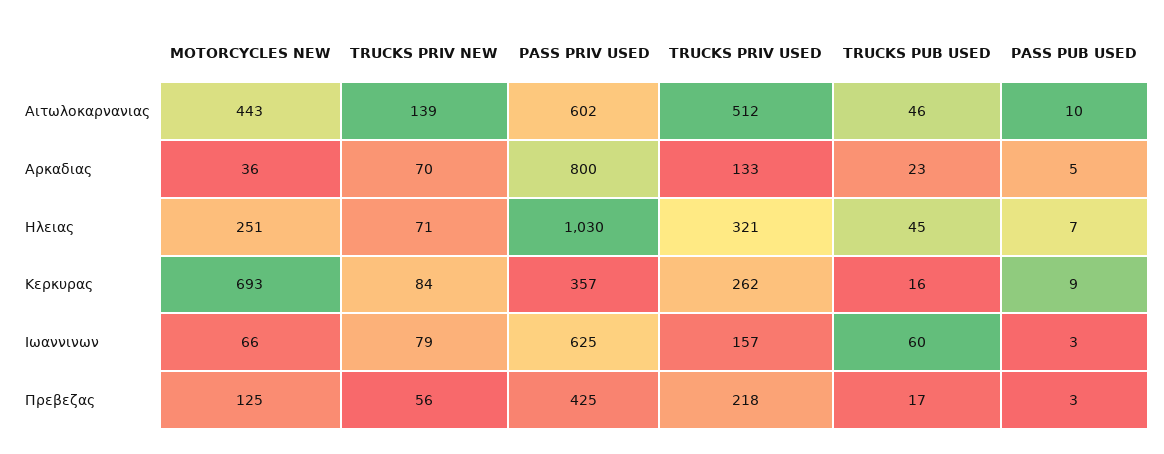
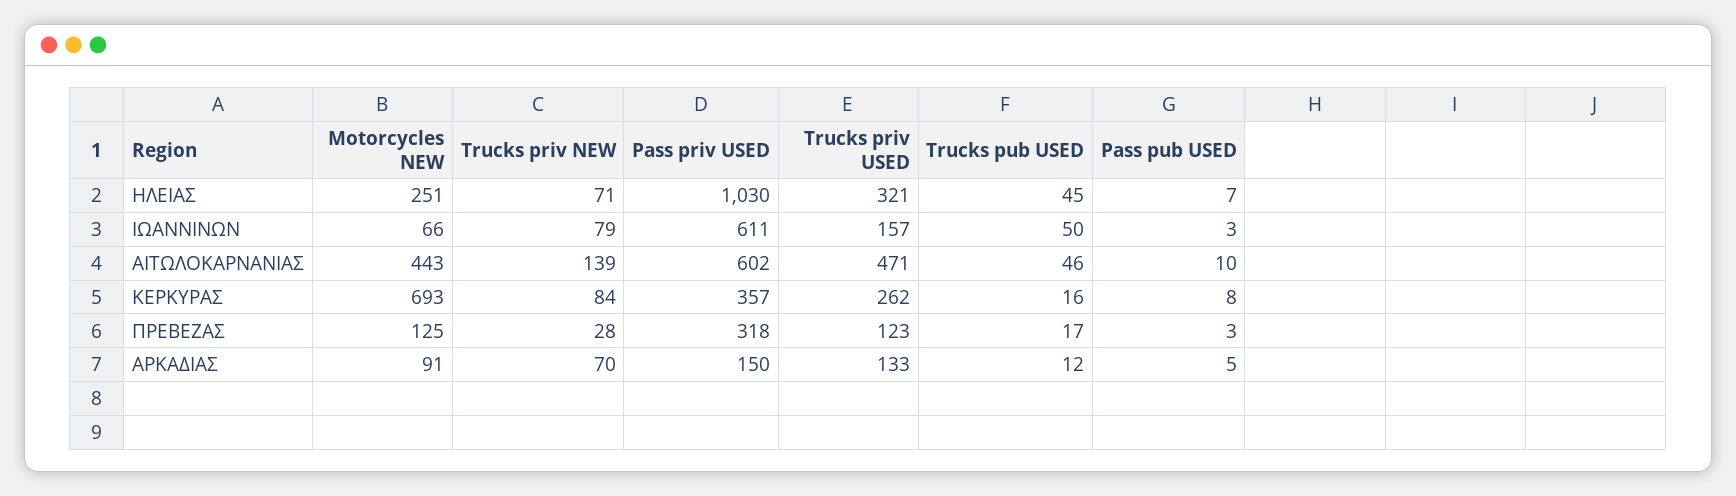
  {
    "MOTORCYCLES NEW": {
      "Αιτωλοκαρνανιας": 443,
-     "Αρκαδιας": 36,
+     "Αρκαδιας": 91,
      "Ηλειας": 251,
      "Κερκυρας": 693,
      "Ιωαννινων": 66,
      "Πρεβεζας": 125
    },
    "TRUCKS PRIV NEW": {
      "Αιτωλοκαρνανιας": 139,
      "Αρκαδιας": 70,
      "Ηλειας": 71,
      "Κερκυρας": 84,
      "Ιωαννινων": 79,
-     "Πρεβεζας": 56
+     "Πρεβεζας": 28
    },
    "PASS PRIV USED": {
      "Αιτωλοκαρνανιας": 602,
-     "Αρκαδιας": 800,
+     "Αρκαδιας": 150,
      "Ηλειας": 1030,
      "Κερκυρας": 357,
-     "Ιωαννινων": 625,
+     "Ιωαννινων": 611,
-     "Πρεβεζας": 425
+     "Πρεβεζας": 318
    },
    "TRUCKS PRIV USED": {
-     "Αιτωλοκαρνανιας": 512,
+     "Αιτωλοκαρνανιας": 471,
      "Αρκαδιας": 133,
      "Ηλειας": 321,
      "Κερκυρας": 262,
      "Ιωαννινων": 157,
-     "Πρεβεζας": 218
+     "Πρεβεζας": 123
    },
    "TRUCKS PUB USED": {
      "Αιτωλοκαρνανιας": 46,
-     "Αρκαδιας": 23,
+     "Αρκαδιας": 12,
      "Ηλειας": 45,
      "Κερκυρας": 16,
-     "Ιωαννινων": 60,
+     "Ιωαννινων": 50,
      "Πρεβεζας": 17
    },
    "PASS PUB USED": {
      "Αιτωλοκαρνανιας": 10,
      "Αρκαδιας": 5,
      "Ηλειας": 7,
-     "Κερκυρας": 9,
+     "Κερκυρας": 8,
      "Ιωαννινων": 3,
      "Πρεβεζας": 3
    }
  }

